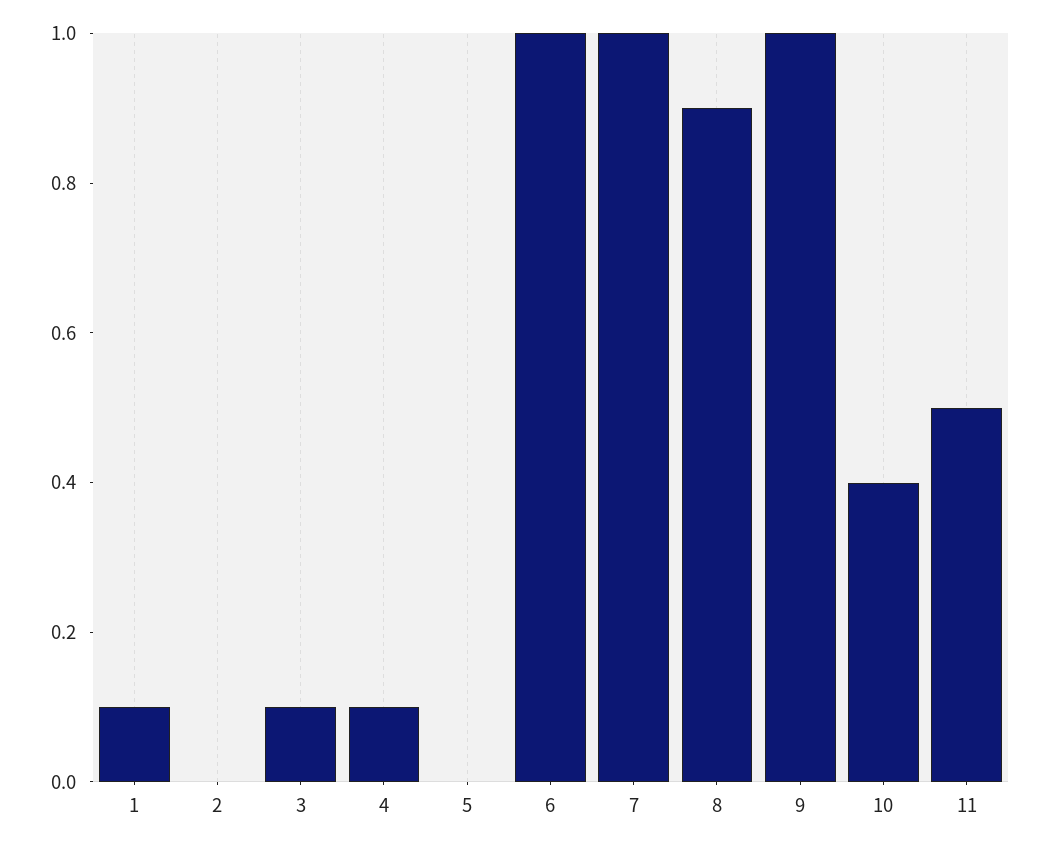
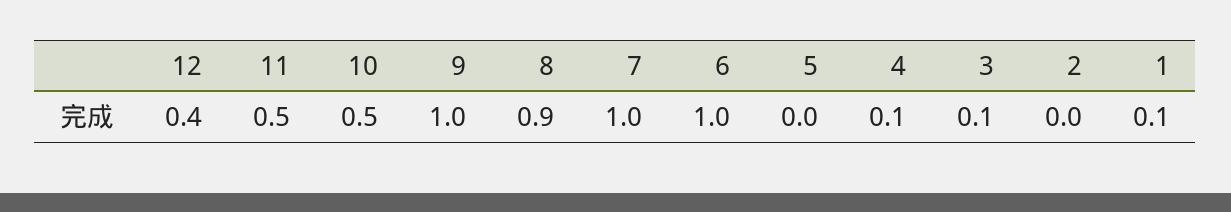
  {
    "1": 0.1,
    "2": 0,
    "3": 0.1,
    "4": 0.1,
    "5": 0,
    "6": 1,
    "7": 1,
    "8": 0.9,
    "9": 1,
-   "10": 0.4,
+   "10": 0.5,
-   "11": 0.5
+   "11": 0.5,
+   "12": 0.4
  }

